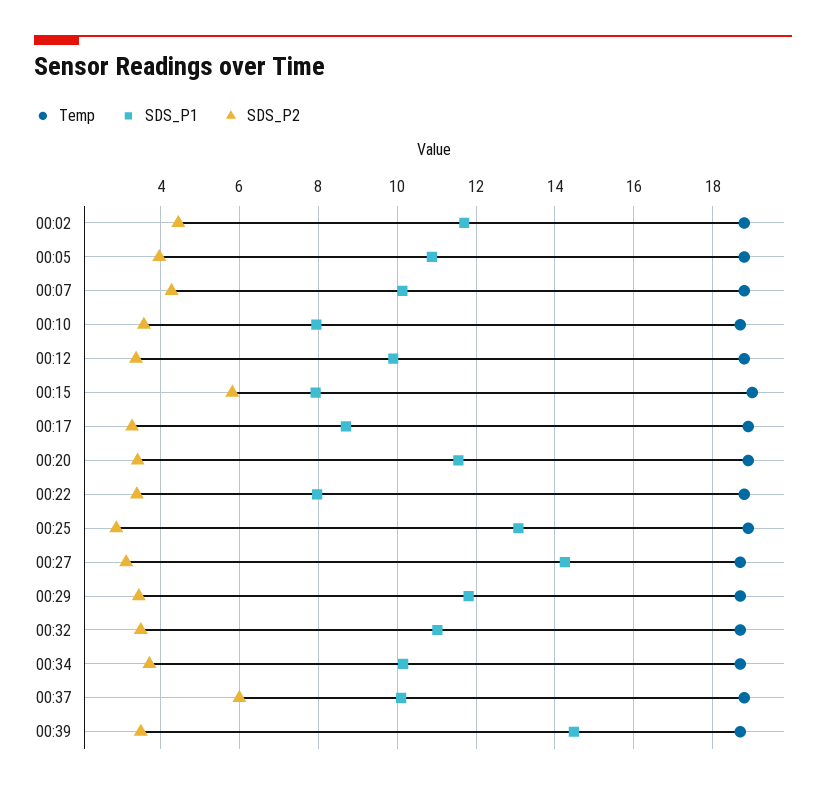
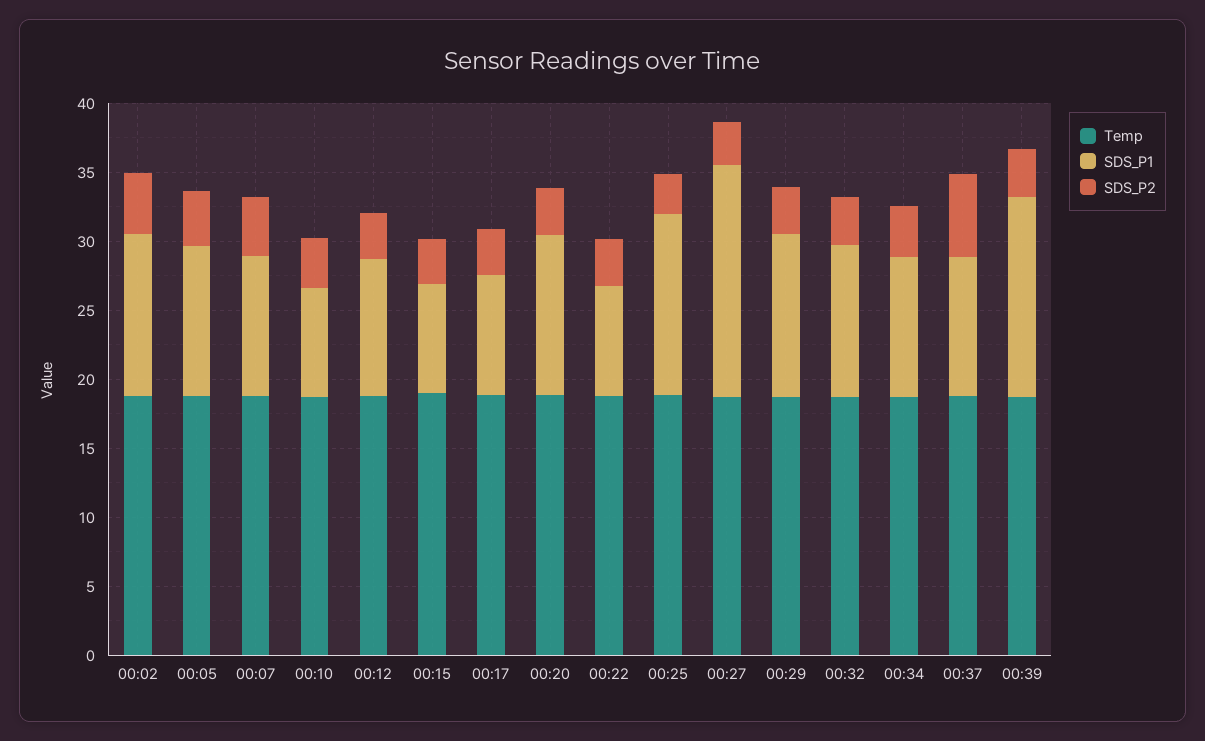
  {
    "Temp": {
      "00:02": 18.8,
      "00:05": 18.8,
      "00:07": 18.8,
      "00:10": 18.8,
      "00:12": 18.8,
      "00:15": 19,
      "00:17": 19,
      "00:20": 19,
      "00:22": 18.8,
      "00:25": 19,
      "00:27": 18.8,
      "00:29": 18.8,
      "00:32": 18.8,
      "00:34": 18.8,
      "00:37": 18.8,
      "00:39": 18.8
    },
    "SDS_P1": {
      "00:02": 11.8,
      "00:05": 10.8,
      "00:07": 10.2,
      "00:10": 8,
      "00:12": 10,
      "00:15": 8,
      "00:17": 8.8,
      "00:20": 11.6,
      "00:22": 8,
      "00:25": 13,
-     "00:27": 14.2,
+     "00:27": 17,
      "00:29": 11.8,
      "00:32": 11,
      "00:34": 10.2,
      "00:37": 10.2,
      "00:39": 14.4
    },
    "SDS_P2": {
      "00:02": 4.4,
      "00:05": 4,
      "00:07": 4.2,
      "00:10": 3.6,
      "00:12": 3.4,
-     "00:15": 5.8,
+     "00:15": 3,
      "00:17": 3.2,
      "00:20": 3.4,
      "00:22": 3.4,
      "00:25": 2.8,
      "00:27": 3.2,
      "00:29": 3.4,
      "00:32": 3.6,
      "00:34": 3.8,
      "00:37": 6,
      "00:39": 3.6
    }
  }

